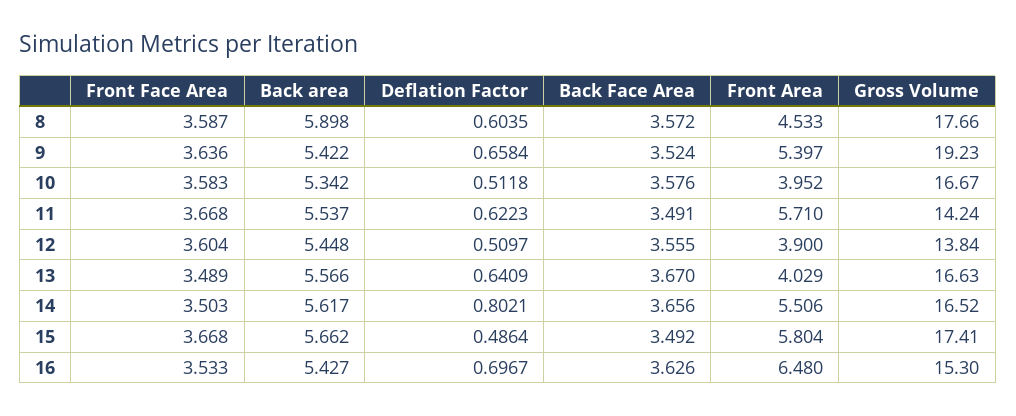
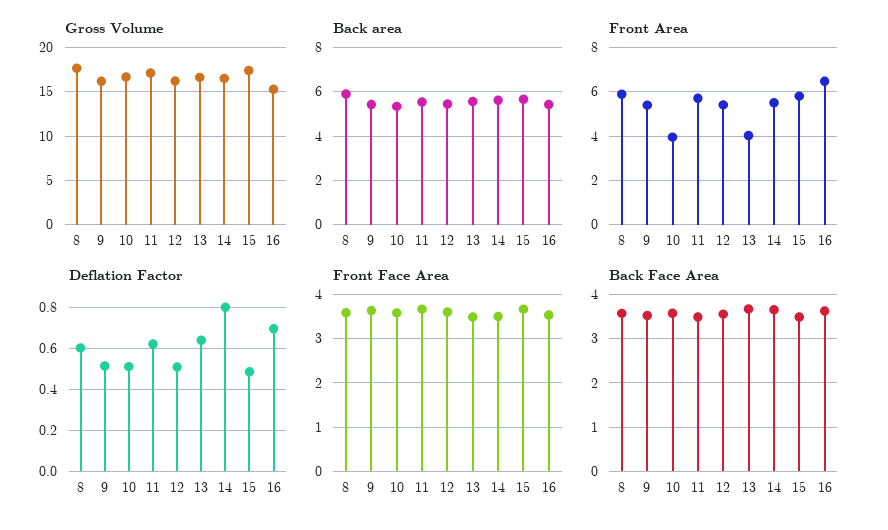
  {
    "Front Face Area": {
      "8": 3.587,
      "9": 3.636,
      "10": 3.583,
      "11": 3.668,
      "12": 3.604,
      "13": 3.489,
      "14": 3.503,
      "15": 3.668,
      "16": 3.533
    },
    "Back area": {
      "8": 5.898,
      "9": 5.422,
      "10": 5.342,
      "11": 5.537,
      "12": 5.448,
      "13": 5.566,
      "14": 5.617,
      "15": 5.662,
      "16": 5.427
    },
    "Deflation Factor": {
      "8": 0.6035,
-     "9": 0.6584,
+     "9": 0.5,
      "10": 0.5118,
      "11": 0.6223,
      "12": 0.5097,
      "13": 0.6409,
      "14": 0.8021,
      "15": 0.4864,
      "16": 0.6967
    },
    "Back Face Area": {
      "8": 3.572,
      "9": 3.524,
      "10": 3.576,
      "11": 3.491,
      "12": 3.555,
      "13": 3.67,
      "14": 3.656,
      "15": 3.492,
      "16": 3.626
    },
    "Front Area": {
-     "8": 4.533,
+     "8": 6,
      "9": 5.397,
      "10": 3.952,
      "11": 5.71,
-     "12": 3.9,
+     "12": 5.5,
      "13": 4.029,
      "14": 5.506,
      "15": 5.804,
      "16": 6.48
    },
    "Gross Volume": {
      "8": 17.66,
-     "9": 19.23,
+     "9": 16,
      "10": 16.67,
-     "11": 14.24,
+     "11": 17,
-     "12": 13.84,
+     "12": 16,
      "13": 16.63,
      "14": 16.52,
      "15": 17.41,
      "16": 15.3
    }
  }

